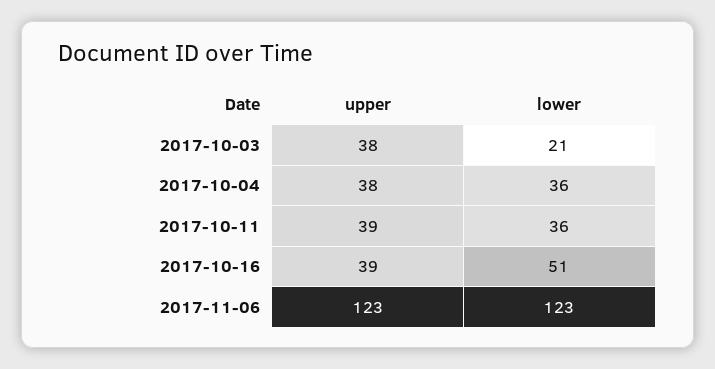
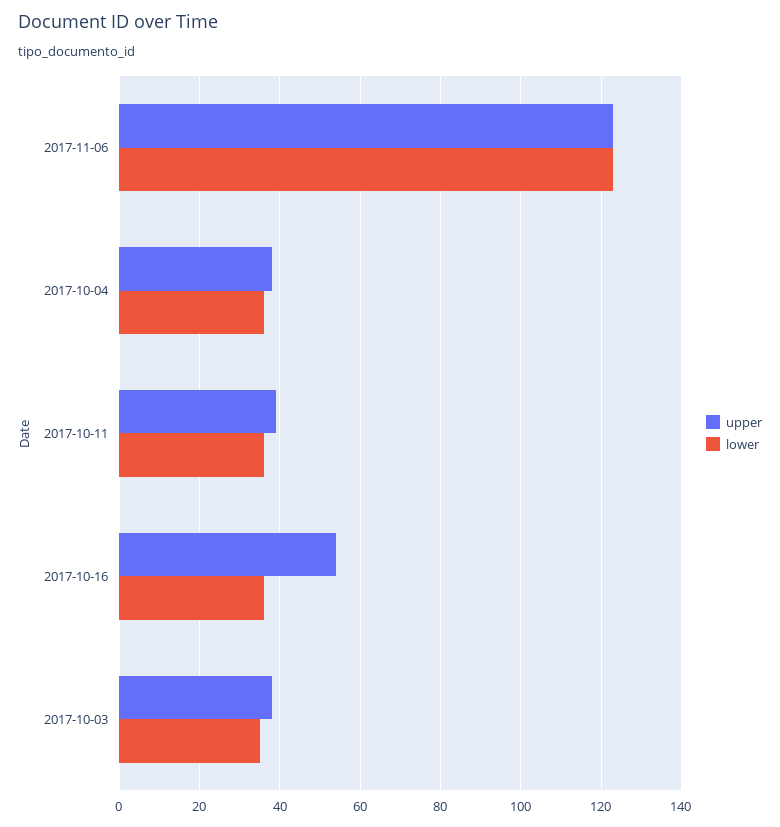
  {
    "upper": {
      "2017-10-03": 38,
      "2017-10-04": 38,
      "2017-10-11": 39,
-     "2017-10-16": 39,
+     "2017-10-16": 55,
      "2017-11-06": 123
    },
    "lower": {
-     "2017-10-03": 21,
+     "2017-10-03": 35,
      "2017-10-04": 36,
      "2017-10-11": 36,
-     "2017-10-16": 51,
+     "2017-10-16": 35,
      "2017-11-06": 123
    }
  }

